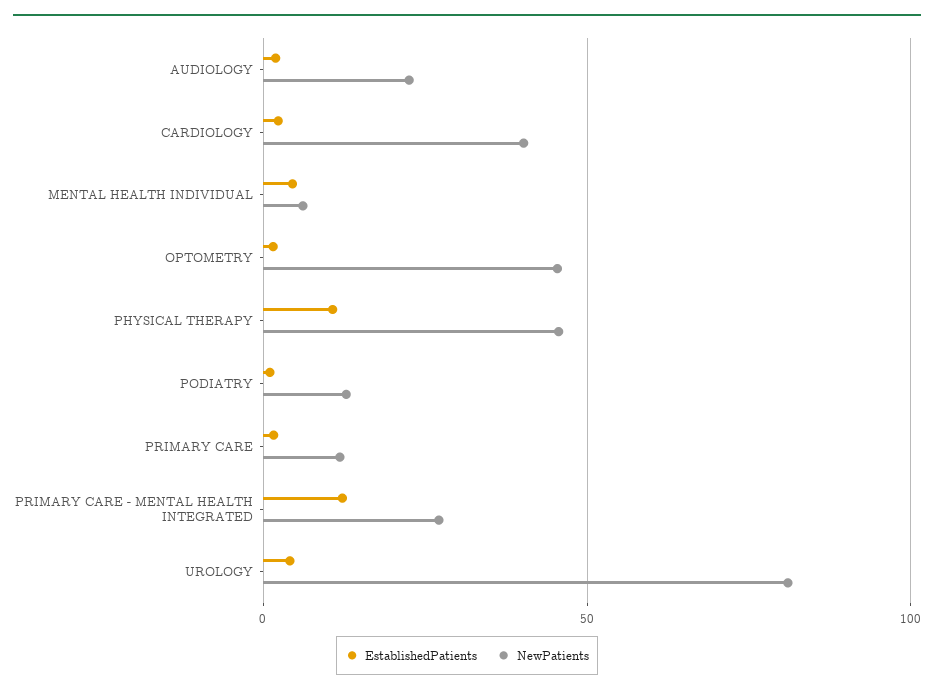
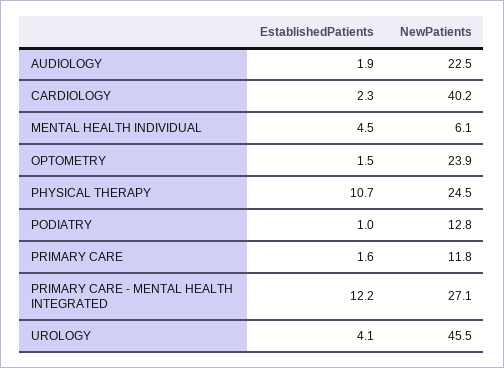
  {
    "EstablishedPatients": {
      "AUDIOLOGY": 1.9,
      "CARDIOLOGY": 2.3,
      "MENTAL HEALTH INDIVIDUAL": 4.5,
      "OPTOMETRY": 1.5,
      "PHYSICAL THERAPY": 10.7,
      "PODIATRY": 1,
      "PRIMARY CARE": 1.6,
      "PRIMARY CARE - MENTAL HEALTH INTEGRATED": 12.2,
      "UROLOGY": 4.1
    },
    "NewPatients": {
      "AUDIOLOGY": 22.5,
      "CARDIOLOGY": 40.2,
      "MENTAL HEALTH INDIVIDUAL": 6.1,
-     "OPTOMETRY": 45,
+     "OPTOMETRY": 23.9,
-     "PHYSICAL THERAPY": 45,
+     "PHYSICAL THERAPY": 24.5,
      "PODIATRY": 12.8,
      "PRIMARY CARE": 11.8,
      "PRIMARY CARE - MENTAL HEALTH INTEGRATED": 27.1,
-     "UROLOGY": 80
+     "UROLOGY": 45.5
    }
  }

